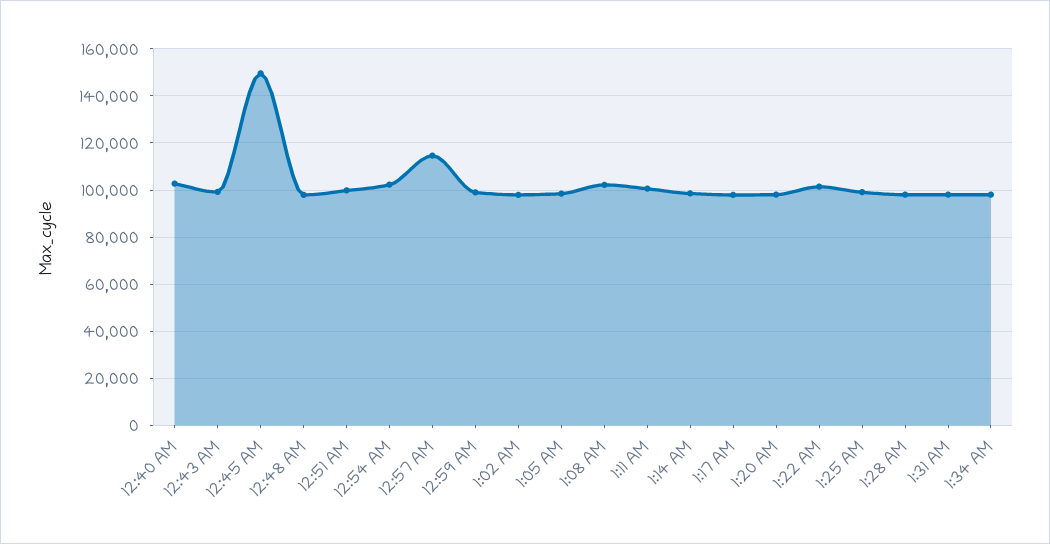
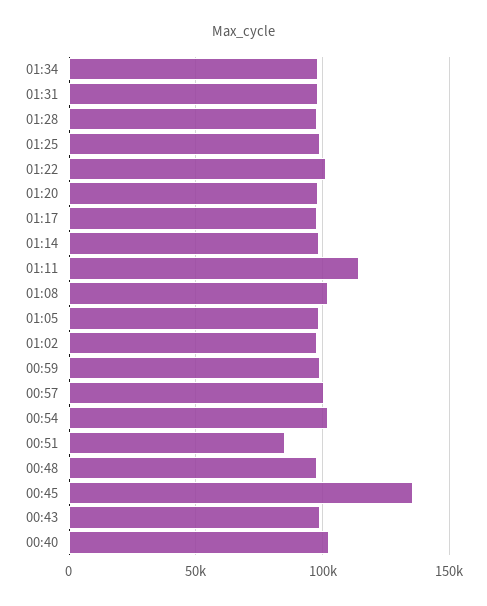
  {
    "12:40 AM": 105000,
    "12:43 AM": 100000,
-   "12:45 AM": 150000,
+   "12:45 AM": 135000,
    "12:48 AM": 100000,
-   "12:51 AM": 100000,
+   "12:51 AM": 85000,
    "12:54 AM": 100000,
-   "12:57 AM": 115000,
+   "12:57 AM": 100000,
    "12:59 AM": 100000,
    "1:02 AM": 100000,
    "1:05 AM": 100000,
    "1:08 AM": 100000,
-   "1:11 AM": 100000,
+   "1:11 AM": 115000,
    "1:14 AM": 100000,
    "1:17 AM": 100000,
    "1:20 AM": 100000,
    "1:22 AM": 100000,
    "1:25 AM": 100000,
    "1:28 AM": 100000,
    "1:31 AM": 100000,
    "1:34 AM": 100000
  }

